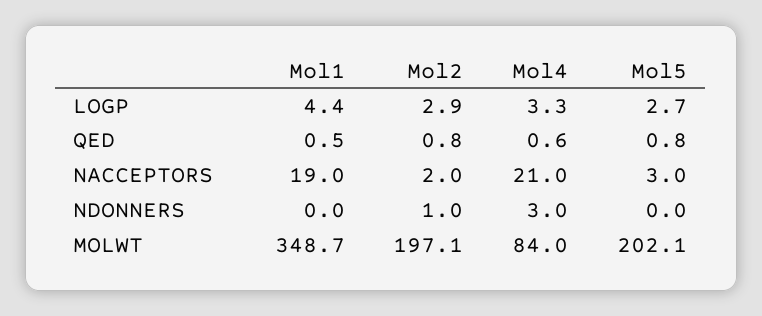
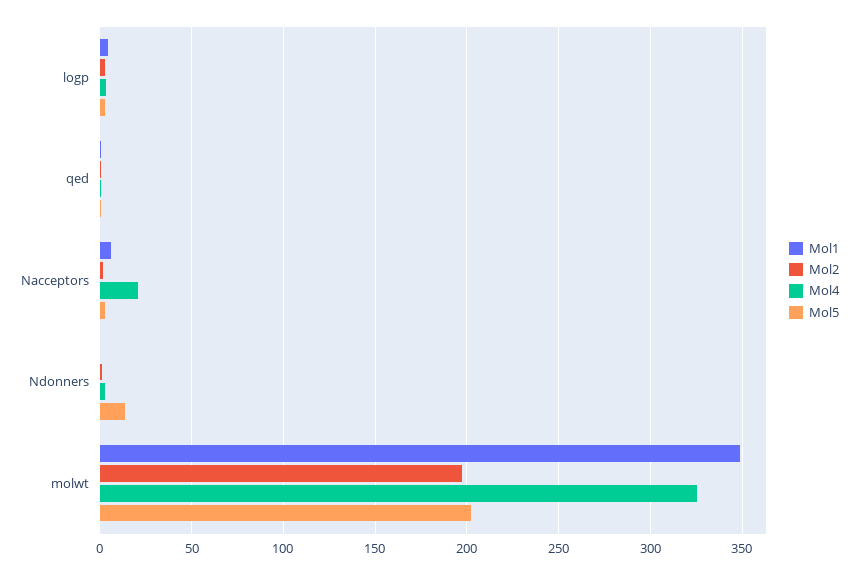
  {
    "Mol1": {
      "LOGP": 4.4,
      "QED": 0.5,
-     "NACCEPTORS": 19,
+     "NACCEPTORS": 5,
      "NDONNERS": 0,
      "MOLWT": 348.7
    },
    "Mol2": {
      "LOGP": 2.9,
      "QED": 0.8,
      "NACCEPTORS": 2,
      "NDONNERS": 1,
      "MOLWT": 197.1
    },
    "Mol4": {
      "LOGP": 3.3,
      "QED": 0.6,
      "NACCEPTORS": 21,
      "NDONNERS": 3,
-     "MOLWT": 84
+     "MOLWT": 325
    },
    "Mol5": {
      "LOGP": 2.7,
      "QED": 0.8,
      "NACCEPTORS": 3,
-     "NDONNERS": 0,
+     "NDONNERS": 15,
      "MOLWT": 202.1
    }
  }

